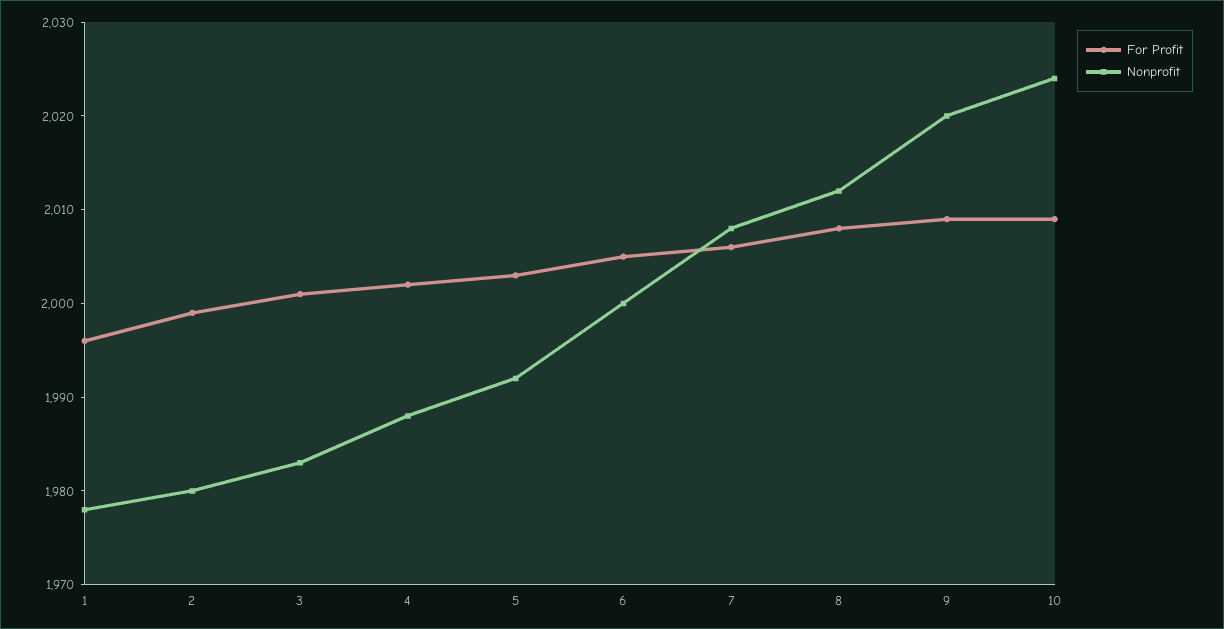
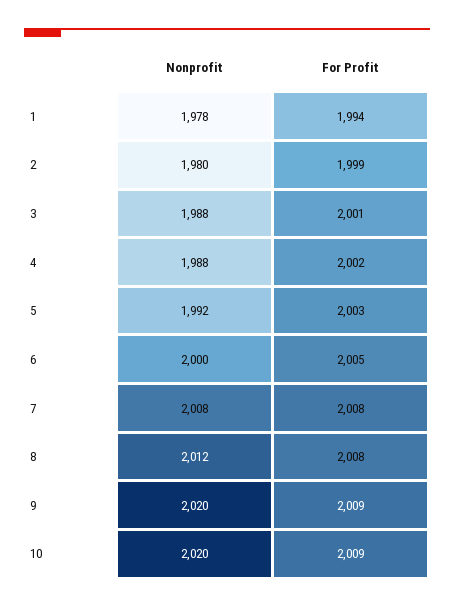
  {
    "For Profit": {
-     "1": 1996,
+     "1": 1994,
      "2": 1999,
      "3": 2001,
      "4": 2002,
      "5": 2003,
      "6": 2005,
-     "7": 2006,
+     "7": 2008,
      "8": 2008,
      "9": 2009,
      "10": 2009
    },
    "Nonprofit": {
      "1": 1978,
      "2": 1980,
-     "3": 1983,
+     "3": 1988,
      "4": 1988,
      "5": 1992,
      "6": 2000,
      "7": 2008,
      "8": 2012,
      "9": 2020,
-     "10": 2024
+     "10": 2020
    }
  }

